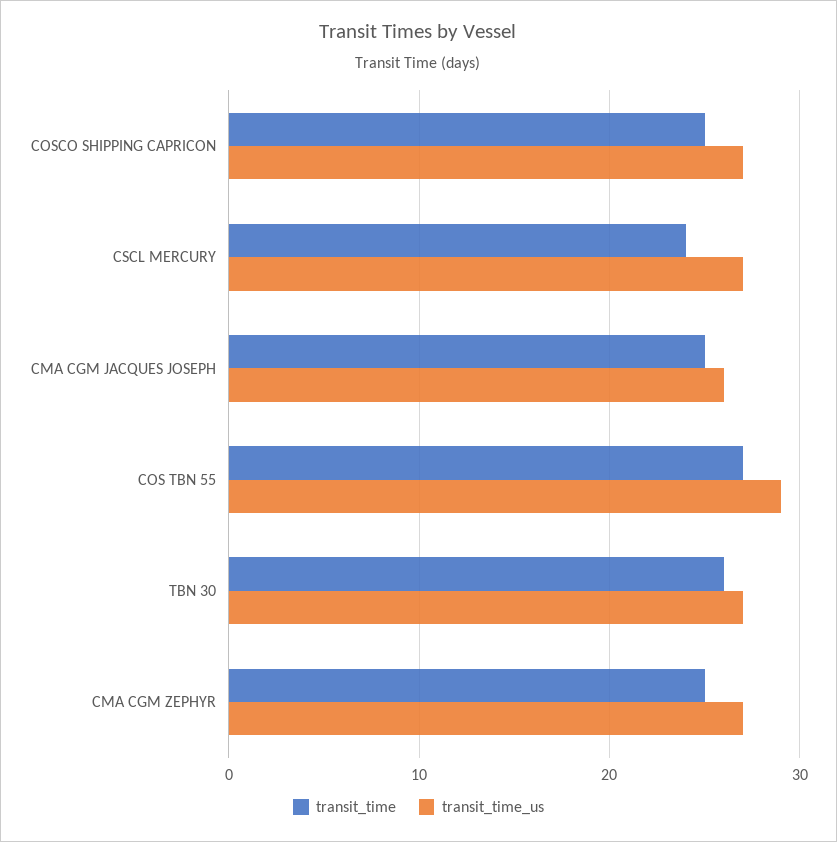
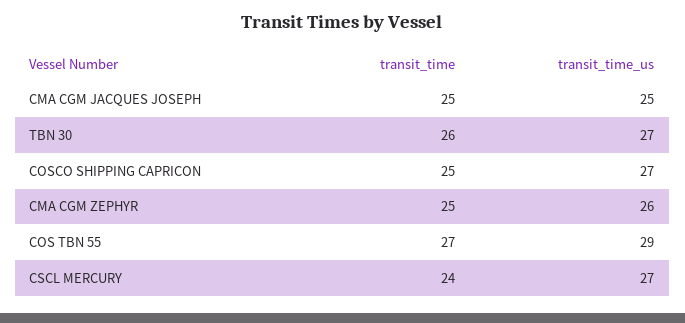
  {
    "transit_time": {
      "COSCO SHIPPING CAPRICON": 25,
      "CSCL MERCURY": 24,
      "CMA CGM JACQUES JOSEPH": 25,
      "COS TBN 55": 27,
      "TBN 30": 26,
      "CMA CGM ZEPHYR": 25
    },
    "transit_time_us": {
      "COSCO SHIPPING CAPRICON": 27,
      "CSCL MERCURY": 27,
-     "CMA CGM JACQUES JOSEPH": 26,
+     "CMA CGM JACQUES JOSEPH": 25,
      "COS TBN 55": 29,
      "TBN 30": 27,
-     "CMA CGM ZEPHYR": 27
+     "CMA CGM ZEPHYR": 26
    }
  }

